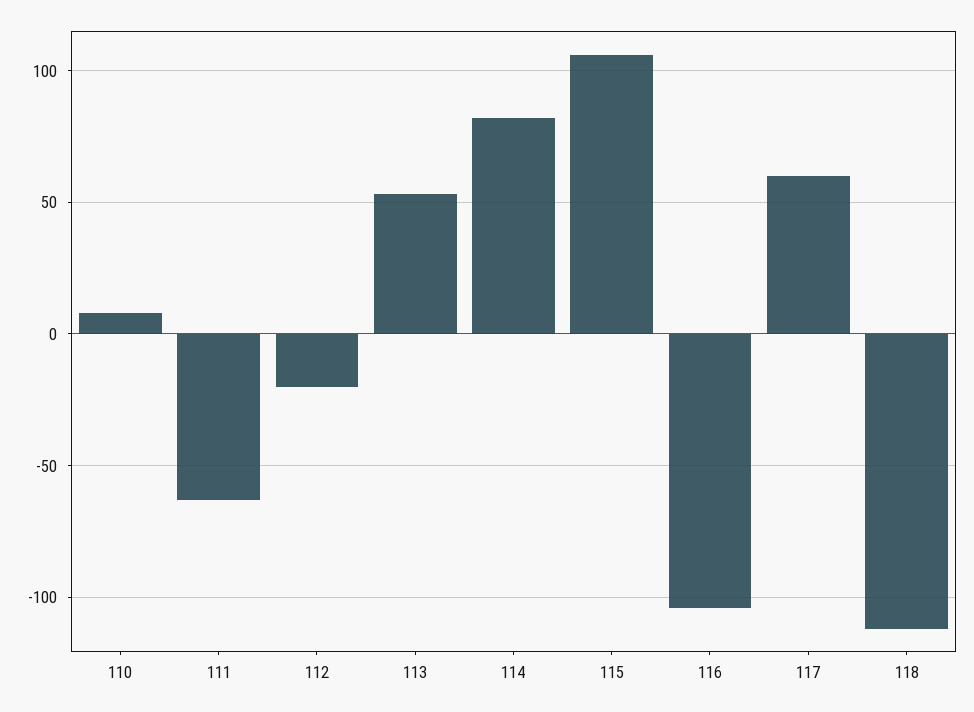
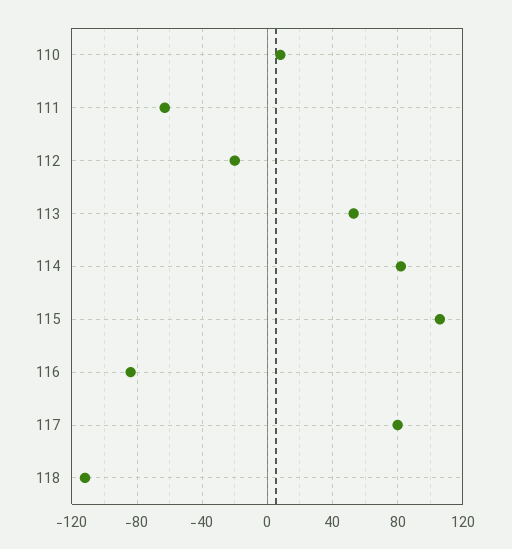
  {
    "110": 10,
    "111": -65,
    "112": -20,
    "113": 55,
    "114": 80,
    "115": 105,
-   "116": -105,
+   "116": -85,
-   "117": 60,
+   "117": 80,
    "118": -110
  }

